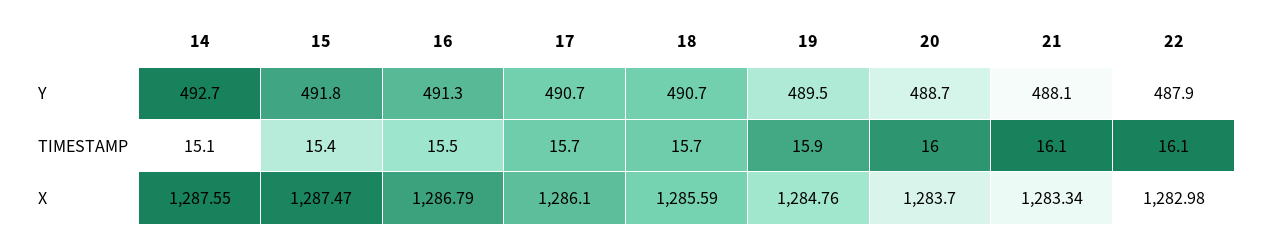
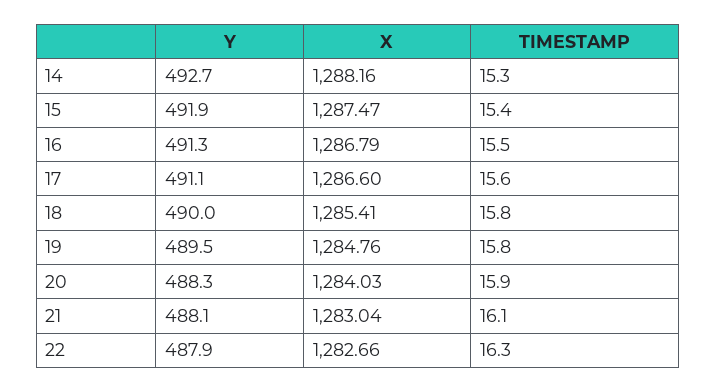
  {
    "14": {
      "Y": 492.7,
-     "TIMESTAMP": 15.1,
+     "TIMESTAMP": 15.3,
-     "X": 1287.55
+     "X": 1288.16
    },
    "15": {
-     "Y": 491.8,
+     "Y": 491.9,
      "TIMESTAMP": 15.4,
      "X": 1287.47
    },
    "16": {
      "Y": 491.3,
      "TIMESTAMP": 15.5,
      "X": 1286.79
    },
    "17": {
-     "Y": 490.7,
+     "Y": 491.1,
-     "TIMESTAMP": 15.7,
+     "TIMESTAMP": 15.6,
-     "X": 1286.1
+     "X": 1286.6
    },
    "18": {
-     "Y": 490.7,
+     "Y": 490,
-     "TIMESTAMP": 15.7,
+     "TIMESTAMP": 15.8,
-     "X": 1285.59
+     "X": 1285.41
    },
    "19": {
      "Y": 489.5,
-     "TIMESTAMP": 15.9,
+     "TIMESTAMP": 15.8,
      "X": 1284.76
    },
    "20": {
-     "Y": 488.7,
+     "Y": 488.3,
-     "TIMESTAMP": 16,
+     "TIMESTAMP": 15.9,
-     "X": 1283.7
+     "X": 1284.03
    },
    "21": {
      "Y": 488.1,
      "TIMESTAMP": 16.1,
-     "X": 1283.34
+     "X": 1283.04
    },
    "22": {
      "Y": 487.9,
-     "TIMESTAMP": 16.1,
+     "TIMESTAMP": 16.3,
-     "X": 1282.98
+     "X": 1282.66
    }
  }

